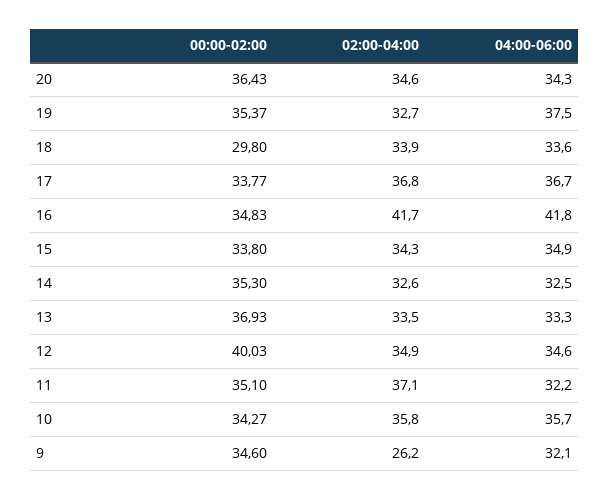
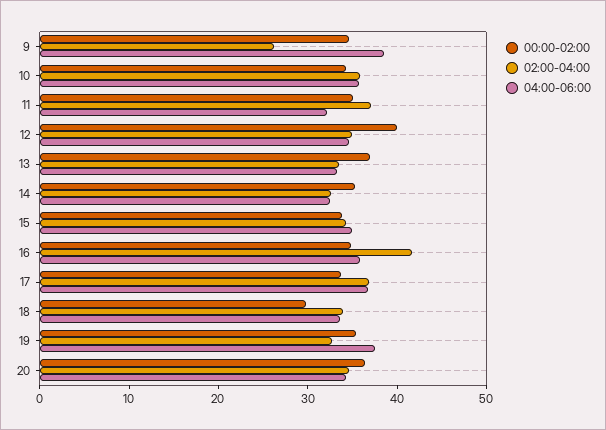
  {
    "00:00-02:00": {
      "20": 36.43,
      "19": 35.37,
      "18": 29.8,
      "17": 33.77,
      "16": 34.83,
      "15": 33.8,
      "14": 35.3,
      "13": 36.93,
      "12": 40.03,
      "11": 35.1,
      "10": 34.27,
      "9": 34.6
    },
    "02:00-04:00": {
      "20": 34.6,
      "19": 32.7,
      "18": 33.9,
      "17": 36.8,
      "16": 41.7,
      "15": 34.3,
      "14": 32.6,
      "13": 33.5,
      "12": 34.9,
      "11": 37.1,
      "10": 35.8,
      "9": 26.2
    },
    "04:00-06:00": {
      "20": 34.3,
      "19": 37.5,
      "18": 33.6,
      "17": 36.7,
-     "16": 41.8,
+     "16": 36,
      "15": 34.9,
      "14": 32.5,
      "13": 33.3,
      "12": 34.6,
      "11": 32.2,
      "10": 35.7,
-     "9": 32.1
+     "9": 38
    }
  }

